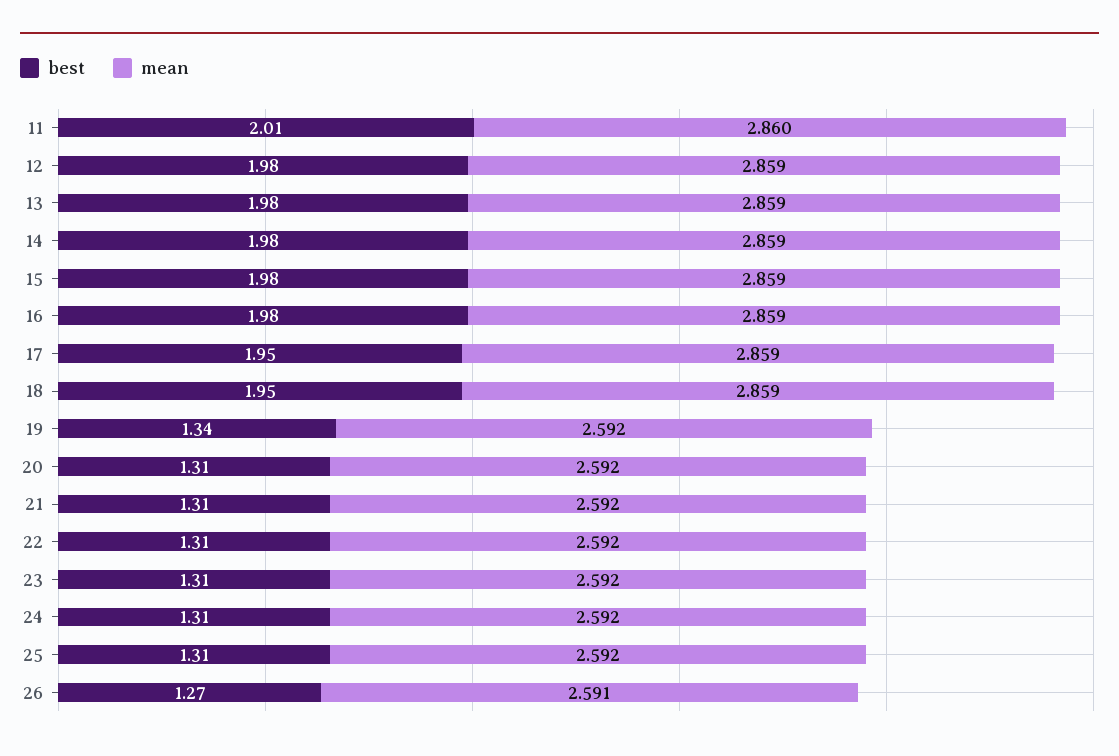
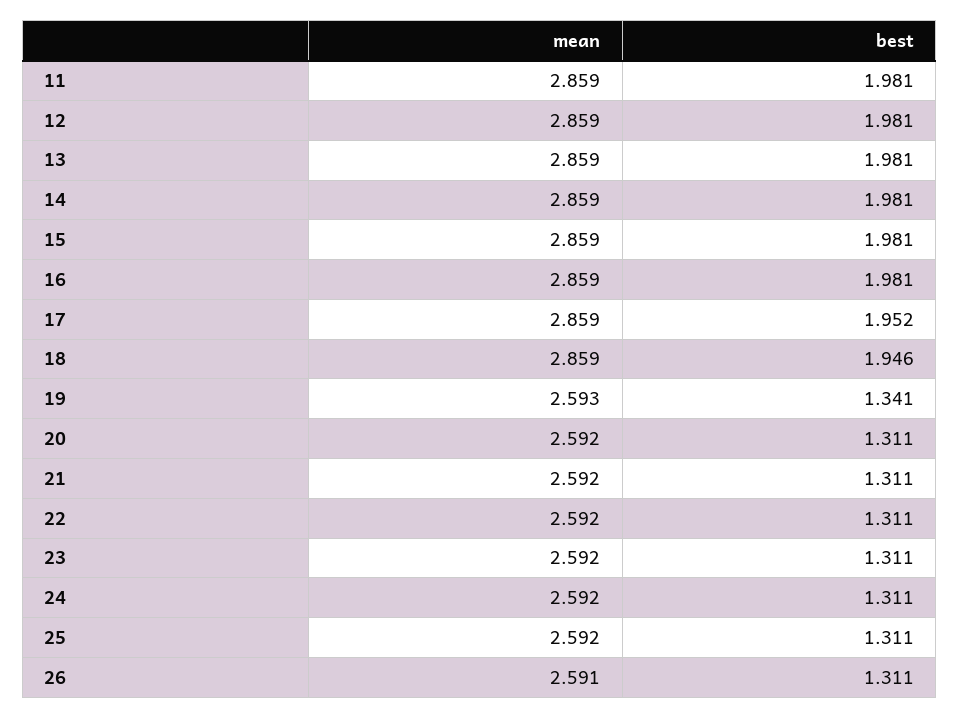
  {
    "best": {
-     "11": 2.01,
+     "11": 1.981,
      "12": 1.981,
      "13": 1.981,
      "14": 1.981,
      "15": 1.981,
      "16": 1.981,
      "17": 1.952,
      "18": 1.946,
      "19": 1.341,
      "20": 1.311,
      "21": 1.311,
      "22": 1.311,
      "23": 1.311,
      "24": 1.311,
      "25": 1.311,
-     "26": 1.27
+     "26": 1.311
    },
    "mean": {
-     "11": 2.86,
+     "11": 2.859,
      "12": 2.859,
      "13": 2.859,
      "14": 2.859,
      "15": 2.859,
      "16": 2.859,
      "17": 2.859,
      "18": 2.859,
-     "19": 2.592,
+     "19": 2.593,
      "20": 2.592,
      "21": 2.592,
      "22": 2.592,
      "23": 2.592,
      "24": 2.592,
      "25": 2.592,
      "26": 2.591
    }
  }

